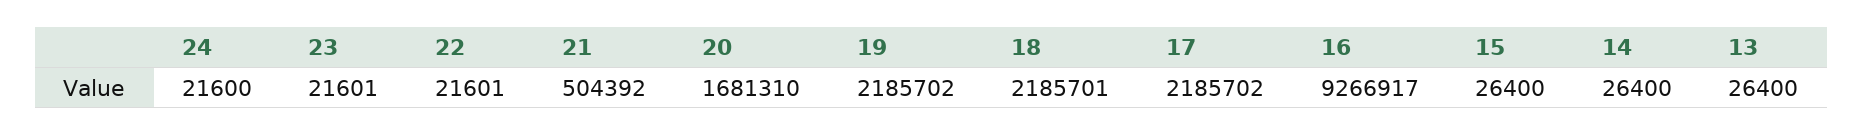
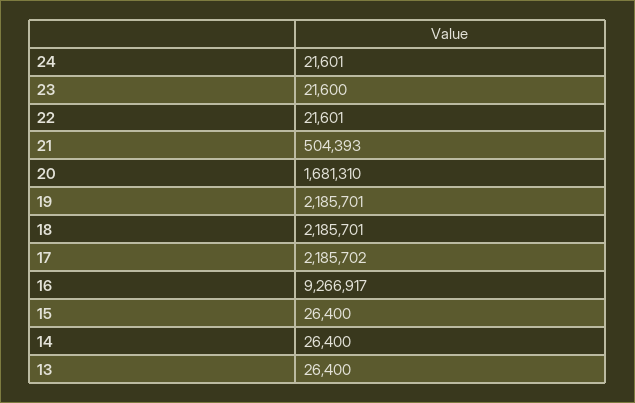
  {
-   "24": 21600,
+   "24": 21601,
-   "23": 21601,
+   "23": 21600,
    "22": 21601,
-   "21": 504392,
+   "21": 504393,
    "20": 1681310,
-   "19": 2185702,
+   "19": 2185701,
    "18": 2185701,
    "17": 2185702,
    "16": 9266917,
    "15": 26400,
    "14": 26400,
    "13": 26400
  }

